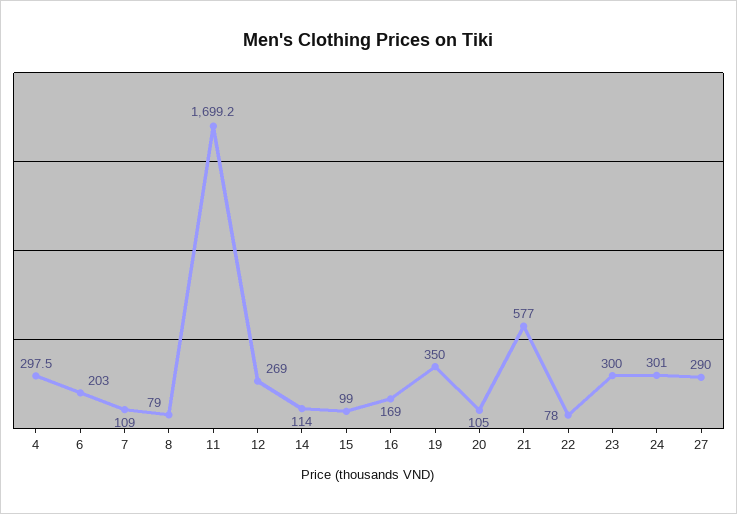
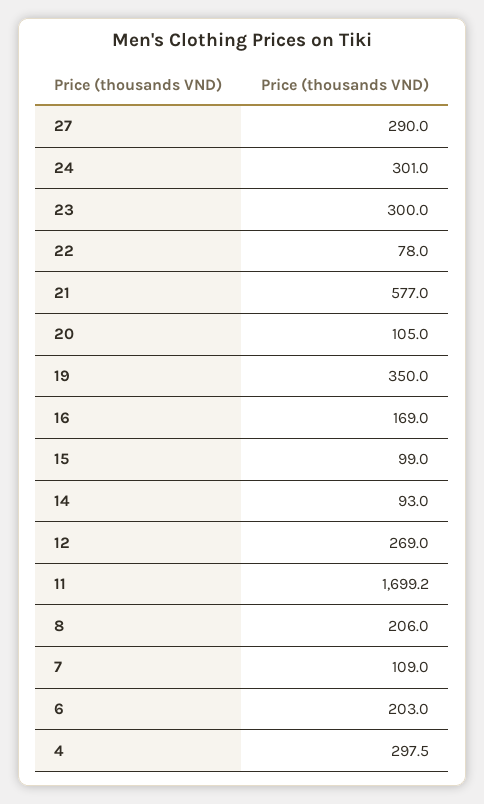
  {
    "4": 297.5,
    "6": 203,
    "7": 109,
-   "8": 79,
+   "8": 206,
    "11": 1699.2,
    "12": 269,
-   "14": 114,
+   "14": 93,
    "15": 99,
    "16": 169,
    "19": 350,
    "20": 105,
    "21": 577,
    "22": 78,
    "23": 300,
    "24": 301,
    "27": 290
  }

